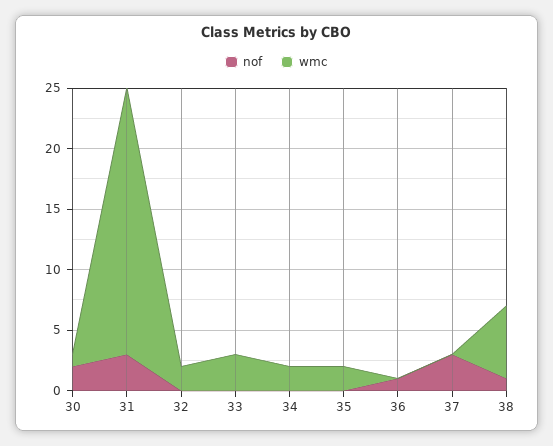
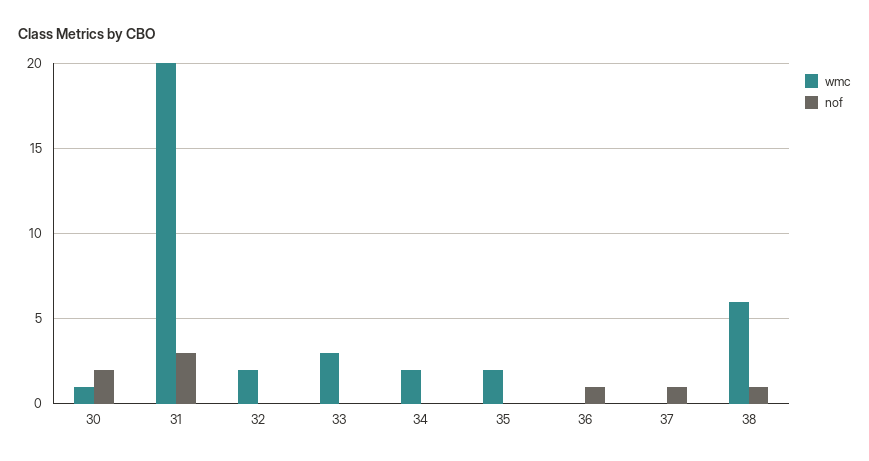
  {
    "nof": {
      "30": 2,
      "31": 3,
      "32": 0,
      "33": 0,
      "34": 0,
      "35": 0,
      "36": 1,
-     "37": 3,
+     "37": 1,
      "38": 1
    },
    "wmc": {
      "30": 1,
-     "31": 22,
+     "31": 20,
      "32": 2,
      "33": 3,
      "34": 2,
      "35": 2,
      "36": 0,
      "37": 0,
      "38": 6
    }
  }

